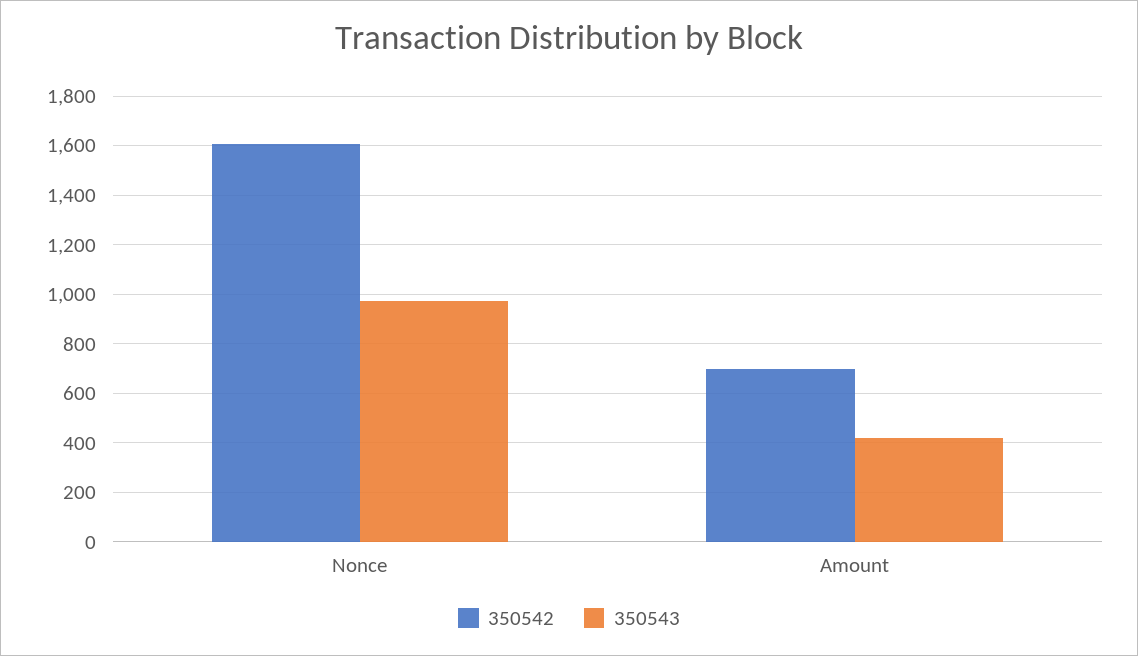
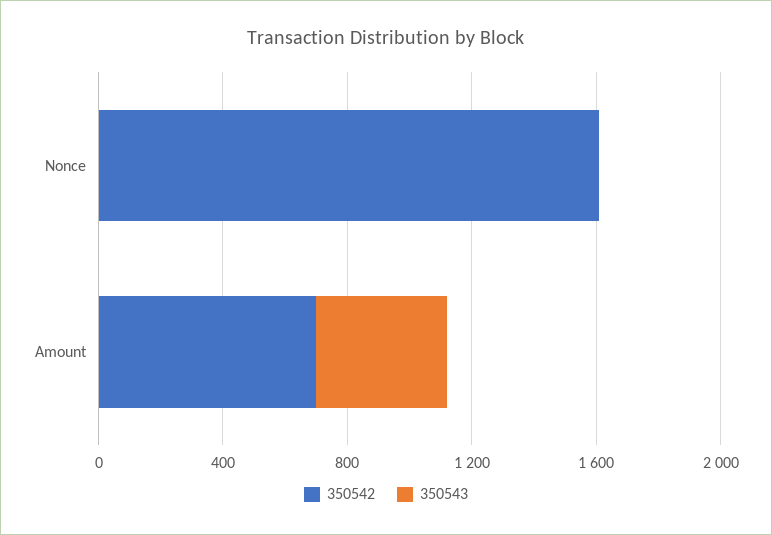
  {
    "350542": {
      "Nonce": 1600,
      "Amount": 700
    },
    "350543": {
-     "Nonce": 975,
+     "Nonce": 0,
      "Amount": 425
    }
  }

